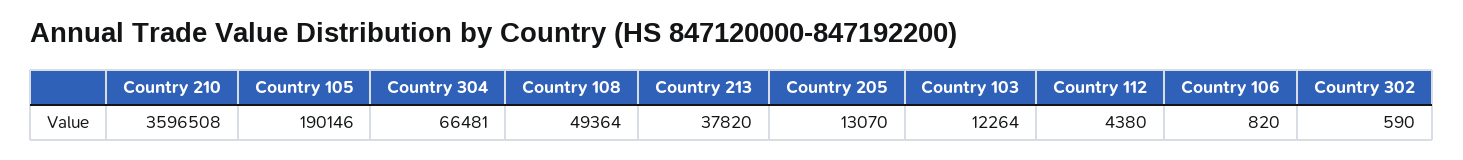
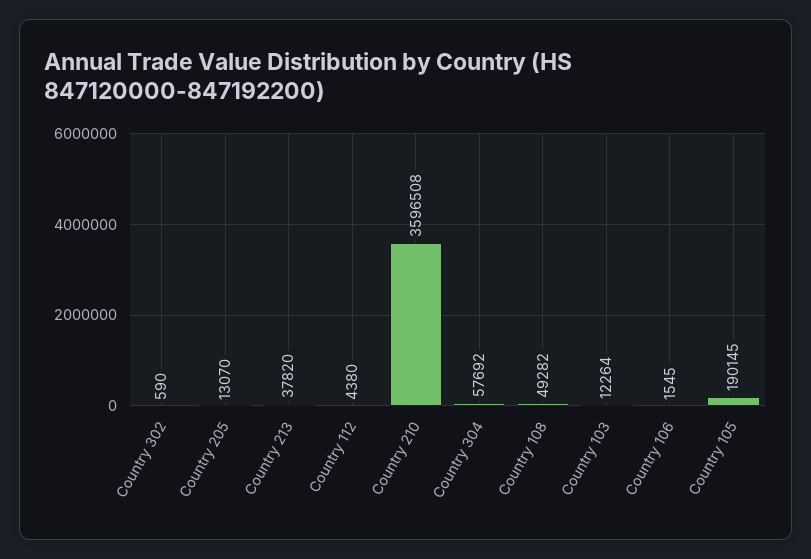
  {
    "Country 210": 3596508,
-   "Country 105": 190146,
+   "Country 105": 190145,
-   "Country 304": 66481,
+   "Country 304": 57692,
-   "Country 108": 49364,
+   "Country 108": 49282,
    "Country 213": 37820,
    "Country 205": 13070,
    "Country 103": 12264,
    "Country 112": 4380,
-   "Country 106": 820,
+   "Country 106": 1545,
    "Country 302": 590
  }

